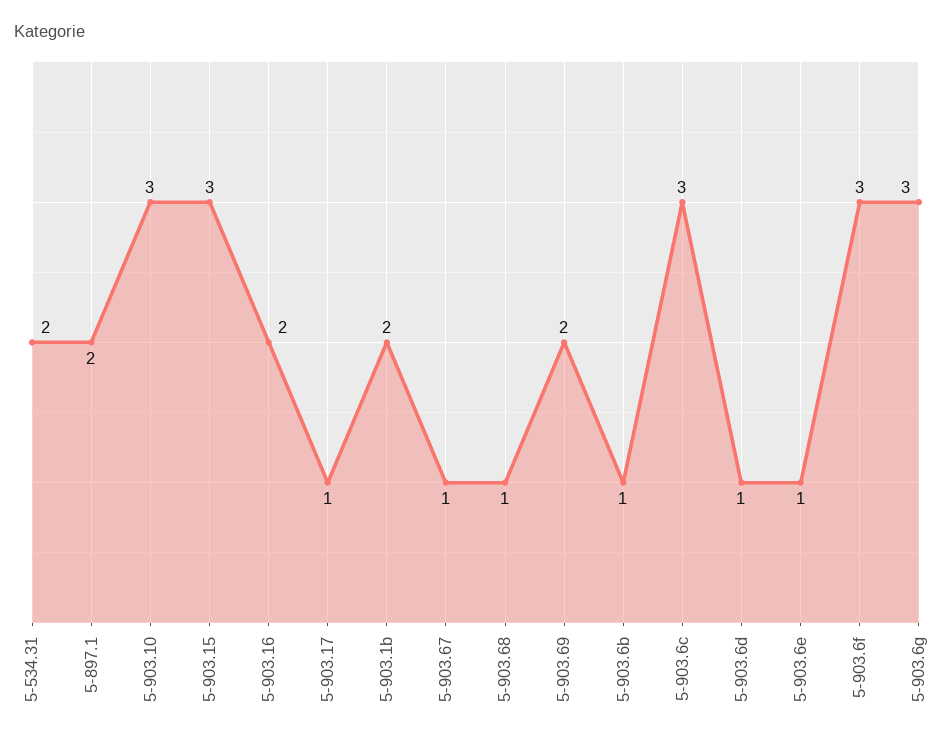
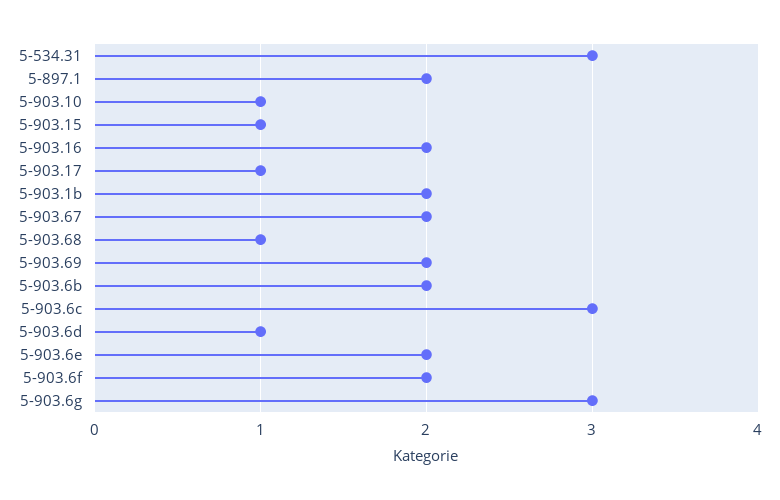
  {
-   "5-534.31": 2,
+   "5-534.31": 3,
    "5-897.1": 2,
-   "5-903.10": 3,
+   "5-903.10": 1,
-   "5-903.15": 3,
+   "5-903.15": 1,
    "5-903.16": 2,
    "5-903.17": 1,
    "5-903.1b": 2,
-   "5-903.67": 1,
+   "5-903.67": 2,
    "5-903.68": 1,
    "5-903.69": 2,
-   "5-903.6b": 1,
+   "5-903.6b": 2,
    "5-903.6c": 3,
    "5-903.6d": 1,
-   "5-903.6e": 1,
+   "5-903.6e": 2,
-   "5-903.6f": 3,
+   "5-903.6f": 2,
    "5-903.6g": 3
  }

